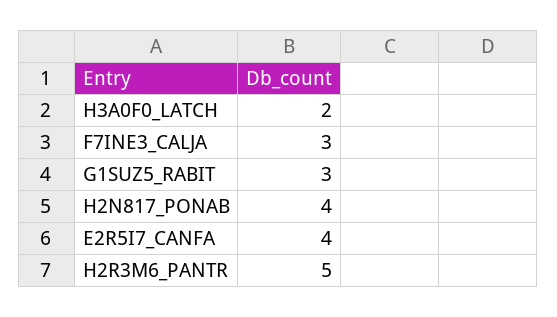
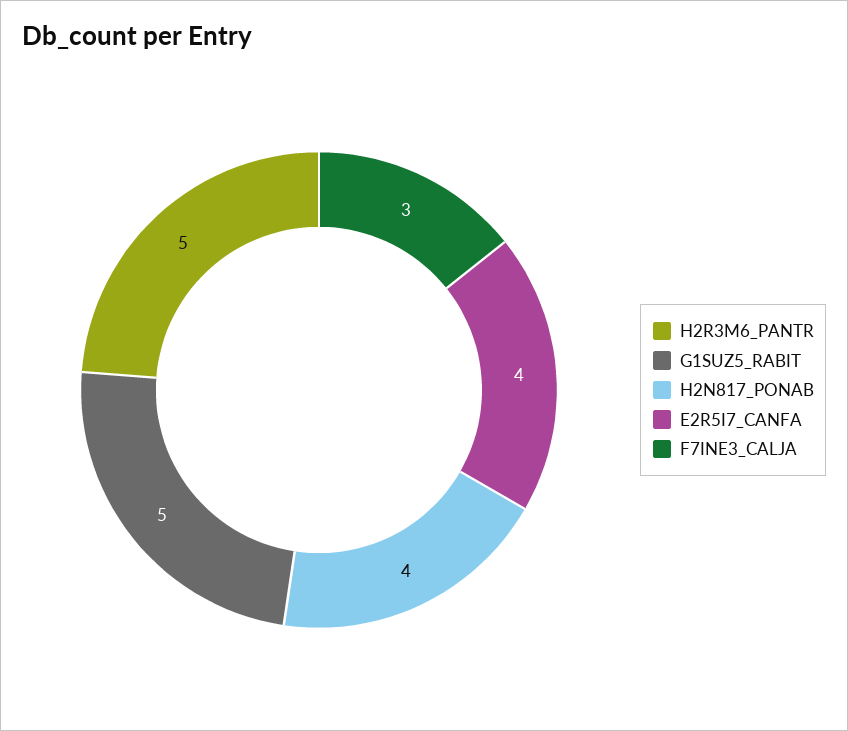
  {
-   "H3A0F0_LATCH": 2,
    "F7INE3_CALJA": 3,
-   "G1SUZ5_RABIT": 3,
+   "G1SUZ5_RABIT": 5,
    "H2N817_PONAB": 4,
    "E2R5I7_CANFA": 4,
    "H2R3M6_PANTR": 5
  }

